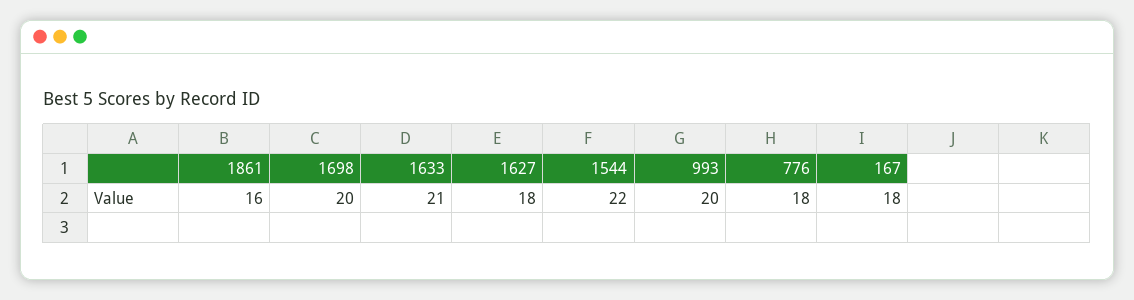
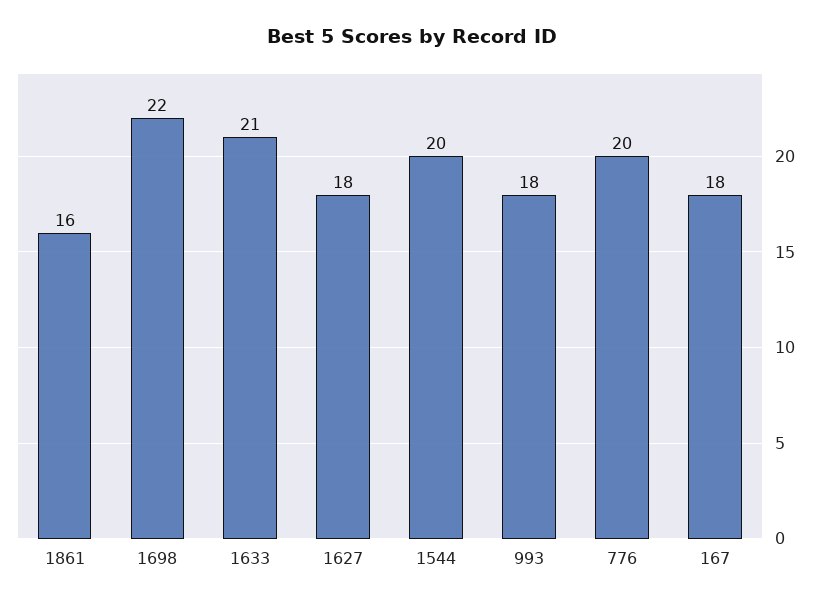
  {
    "1861": 16,
-   "1698": 20,
+   "1698": 22,
    "1633": 21,
    "1627": 18,
-   "1544": 22,
+   "1544": 20,
-   "993": 20,
+   "993": 18,
-   "776": 18,
+   "776": 20,
    "167": 18
  }

